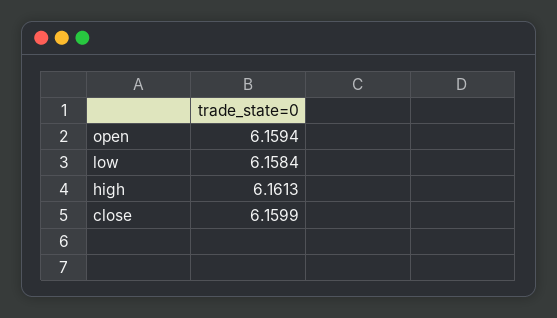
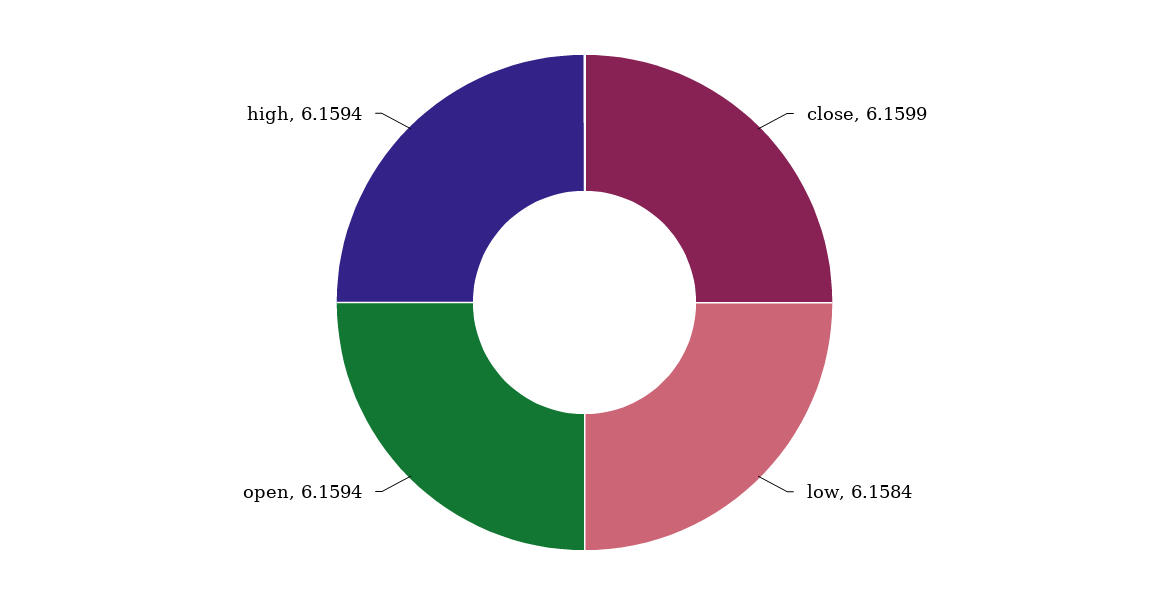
  {
    "open": 6.1594,
    "low": 6.1584,
-   "high": 6.1613,
+   "high": 6.1594,
    "close": 6.1599
  }

